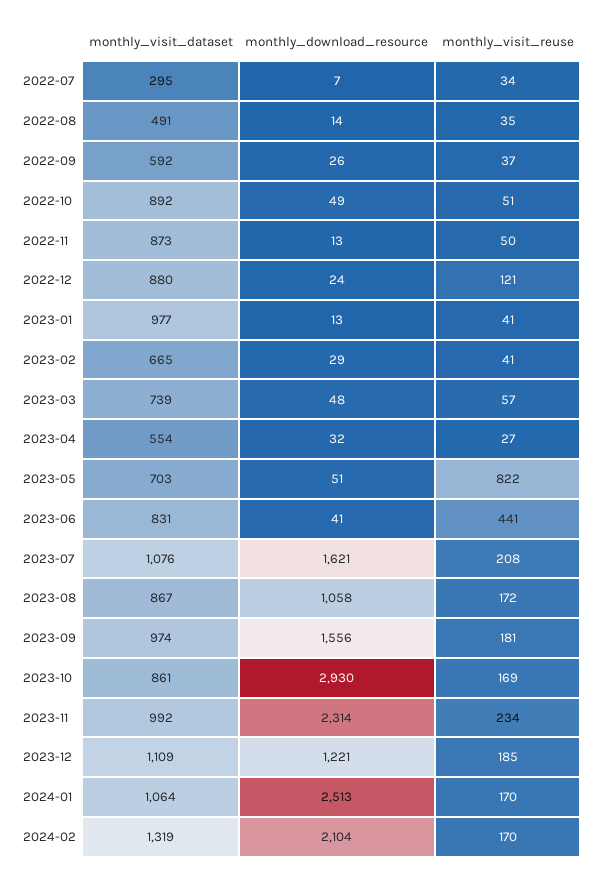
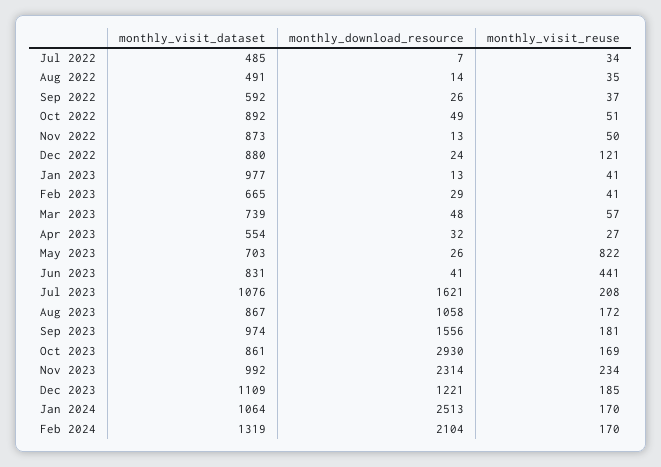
  {
    "monthly_visit_dataset": {
-     "2022-07": 295,
+     "2022-07": 485,
      "2022-08": 491,
      "2022-09": 592,
      "2022-10": 892,
      "2022-11": 873,
      "2022-12": 880,
      "2023-01": 977,
      "2023-02": 665,
      "2023-03": 739,
      "2023-04": 554,
      "2023-05": 703,
      "2023-06": 831,
      "2023-07": 1076,
      "2023-08": 867,
      "2023-09": 974,
      "2023-10": 861,
      "2023-11": 992,
      "2023-12": 1109,
      "2024-01": 1064,
      "2024-02": 1319
    },
    "monthly_download_resource": {
      "2022-07": 7,
      "2022-08": 14,
      "2022-09": 26,
      "2022-10": 49,
      "2022-11": 13,
      "2022-12": 24,
      "2023-01": 13,
      "2023-02": 29,
      "2023-03": 48,
      "2023-04": 32,
-     "2023-05": 51,
+     "2023-05": 26,
      "2023-06": 41,
      "2023-07": 1621,
      "2023-08": 1058,
      "2023-09": 1556,
      "2023-10": 2930,
      "2023-11": 2314,
      "2023-12": 1221,
      "2024-01": 2513,
      "2024-02": 2104
    },
    "monthly_visit_reuse": {
      "2022-07": 34,
      "2022-08": 35,
      "2022-09": 37,
      "2022-10": 51,
      "2022-11": 50,
      "2022-12": 121,
      "2023-01": 41,
      "2023-02": 41,
      "2023-03": 57,
      "2023-04": 27,
      "2023-05": 822,
      "2023-06": 441,
      "2023-07": 208,
      "2023-08": 172,
      "2023-09": 181,
      "2023-10": 169,
      "2023-11": 234,
      "2023-12": 185,
      "2024-01": 170,
      "2024-02": 170
    }
  }

